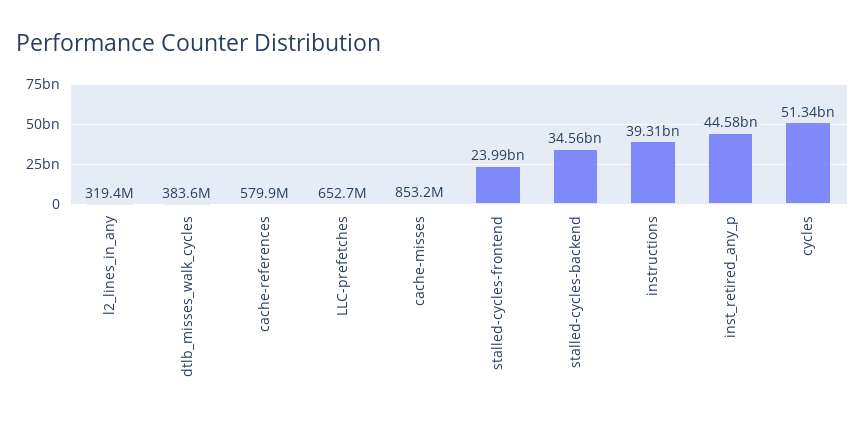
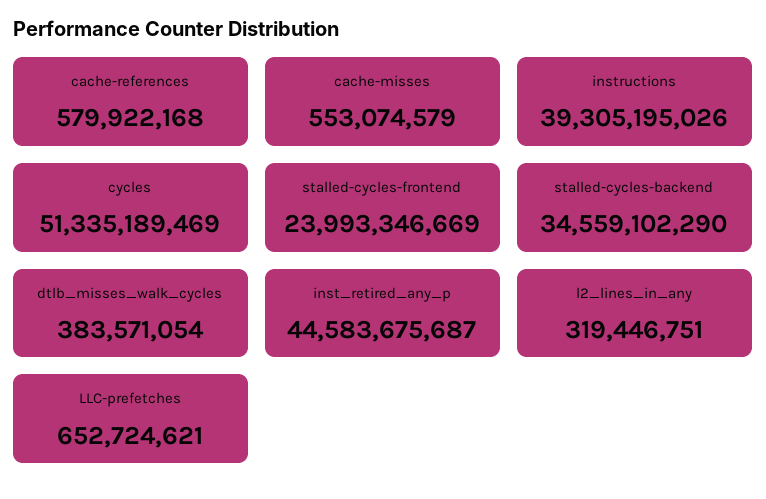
  {
    "l2_lines_in_any": 319446751,
    "dtlb_misses_walk_cycles": 383571054,
    "cache-references": 579922168,
    "LLC-prefetches": 652724621,
-   "cache-misses": 853200000,
+   "cache-misses": 553074579,
    "stalled-cycles-frontend": 23993346669,
    "stalled-cycles-backend": 34559102290,
    "instructions": 39305195026,
    "inst_retired_any_p": 44583675687,
    "cycles": 51335189469
  }

